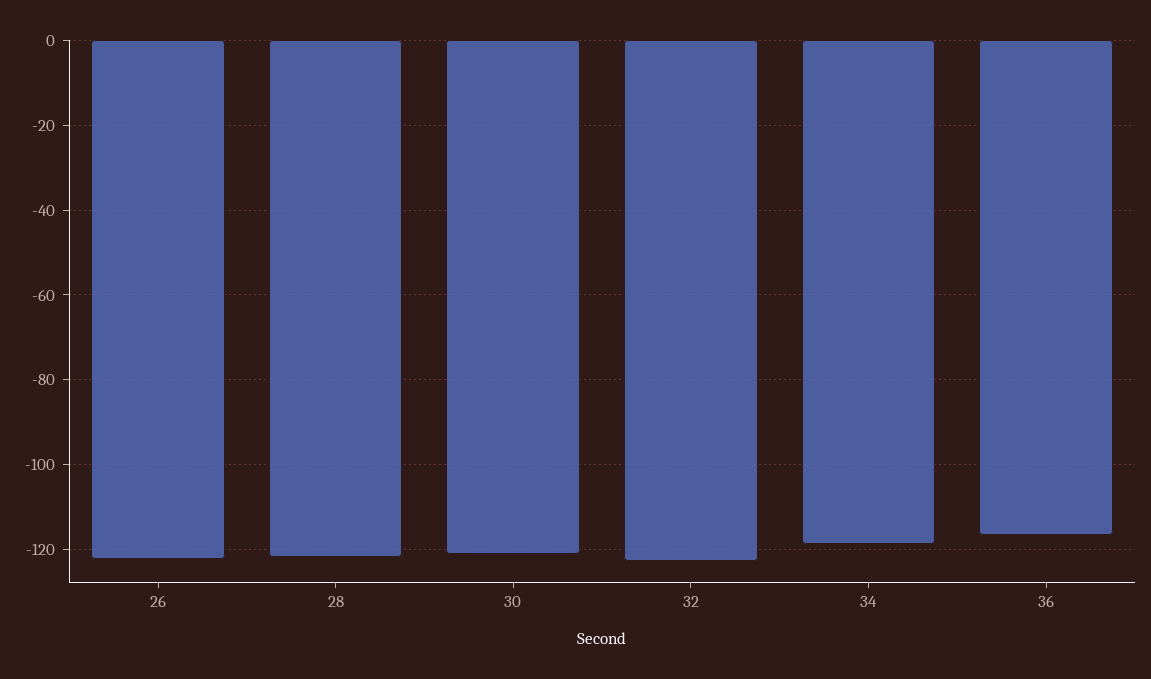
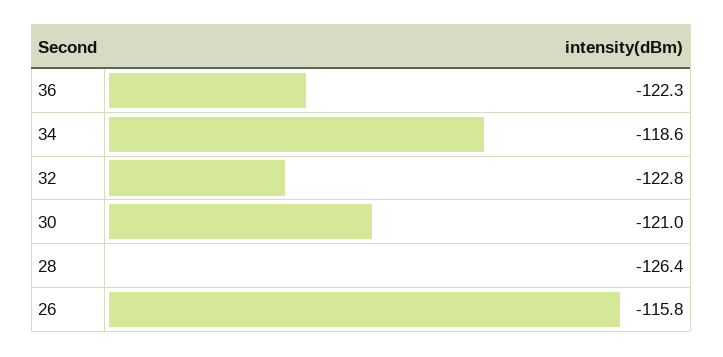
  {
-   "26": -122,
+   "26": -115.8,
-   "28": -122,
+   "28": -126.4,
    "30": -121,
    "32": -122.8,
    "34": -118.6,
-   "36": -116
+   "36": -122.3
  }

